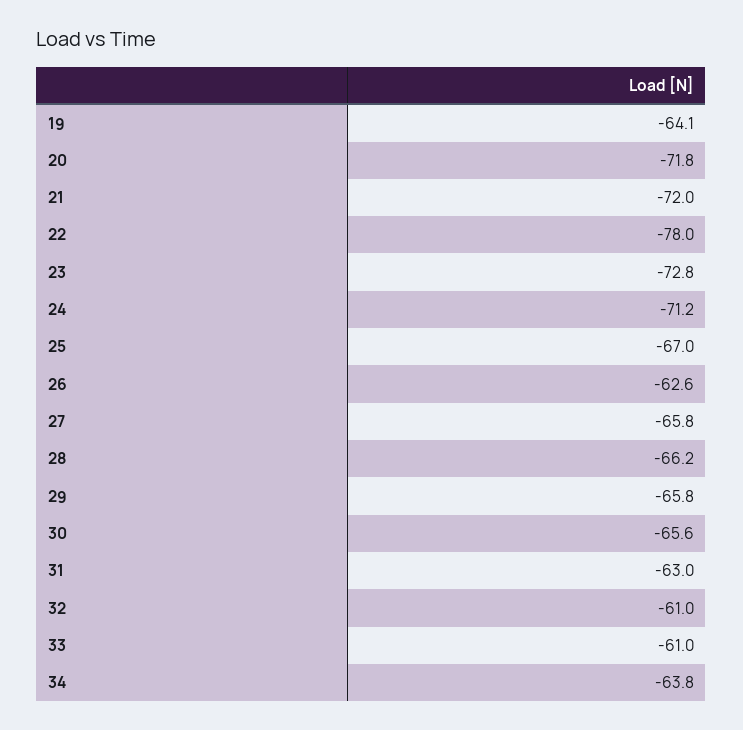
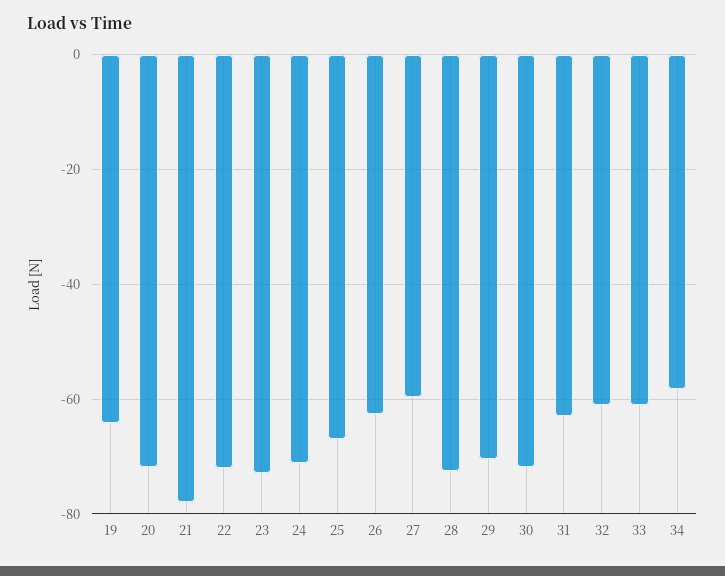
  {
    "19": -64.1,
    "20": -71.8,
-   "21": -72,
+   "21": -78,
-   "22": -78,
+   "22": -72,
    "23": -72.8,
    "24": -71.2,
    "25": -67,
    "26": -62.6,
-   "27": -65.8,
+   "27": -60,
-   "28": -66.2,
+   "28": -72,
-   "29": -65.8,
+   "29": -70,
-   "30": -65.6,
+   "30": -72,
    "31": -63,
    "32": -61,
    "33": -61,
-   "34": -63.8
+   "34": -58
  }

